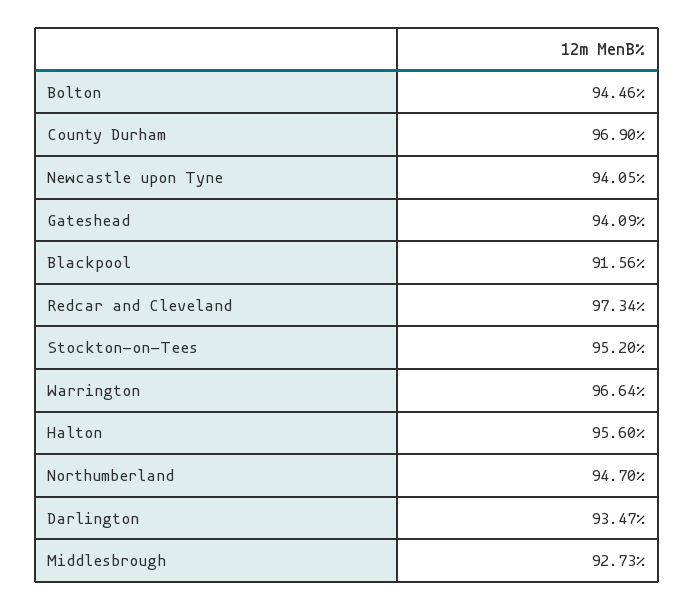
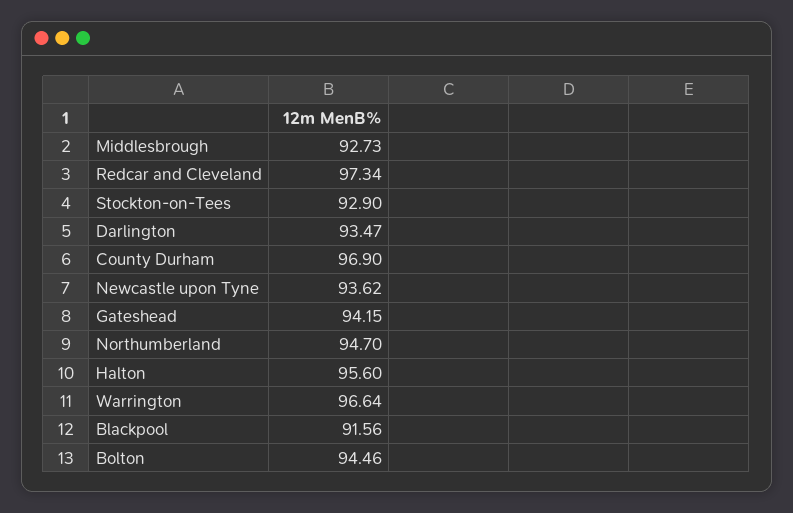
  {
    "Bolton": 94.46,
    "County Durham": 96.9,
-   "Newcastle upon Tyne": 94.05,
+   "Newcastle upon Tyne": 93.62,
-   "Gateshead": 94.09,
+   "Gateshead": 94.15,
    "Blackpool": 91.56,
    "Redcar and Cleveland": 97.34,
-   "Stockton-on-Tees": 95.2,
+   "Stockton-on-Tees": 92.9,
    "Warrington": 96.64,
    "Halton": 95.6,
    "Northumberland": 94.7,
    "Darlington": 93.47,
    "Middlesbrough": 92.73
  }

